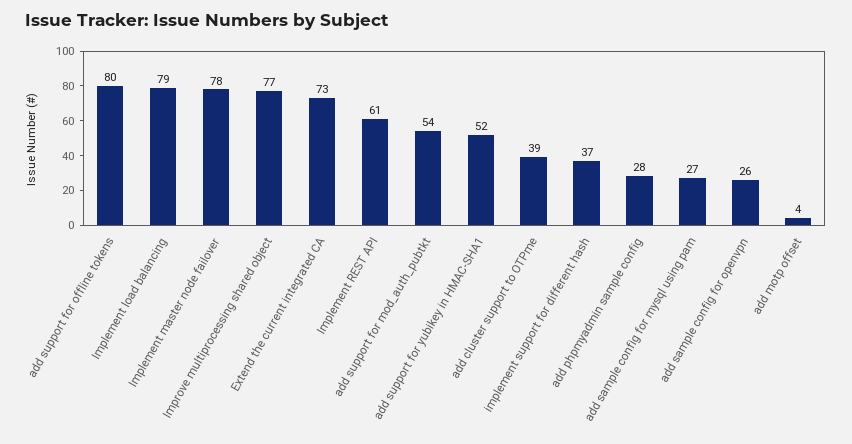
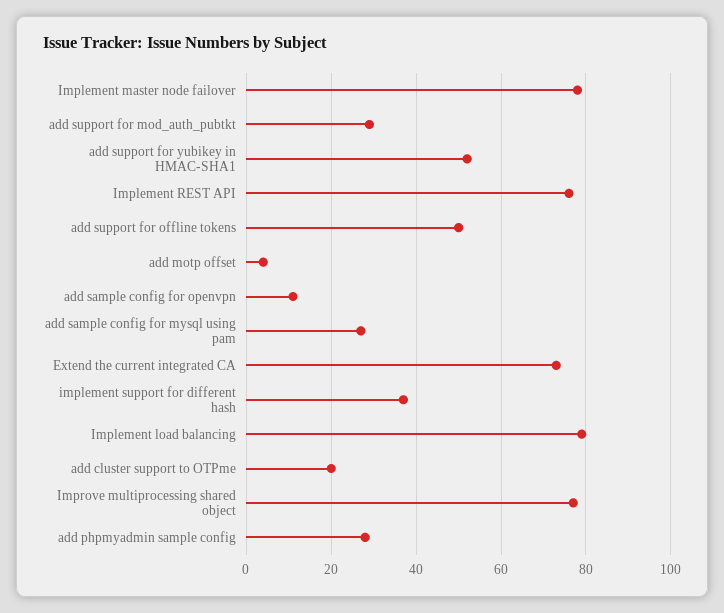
  {
-   "add support for offline tokens": 80,
+   "add support for offline tokens": 50,
    "Implement load balancing": 79,
    "Implement master node failover": 78,
    "Improve multiprocessing shared object": 77,
    "Extend the current integrated CA": 73,
-   "Implement REST API": 61,
+   "Implement REST API": 75,
-   "add support for mod_auth_pubtkt": 54,
+   "add support for mod_auth_pubtkt": 30,
    "add support for yubikey in HMAC-SHA1": 52,
-   "add cluster support to OTPme": 39,
+   "add cluster support to OTPme": 20,
    "implement support for different hash": 37,
    "add phpmyadmin sample config": 28,
    "add sample config for mysql using pam": 27,
-   "add sample config for openvpn": 26,
+   "add sample config for openvpn": 10,
    "add motp offset": 4
  }

